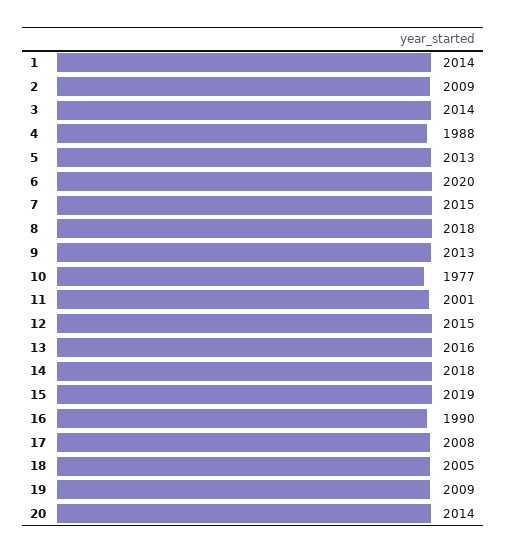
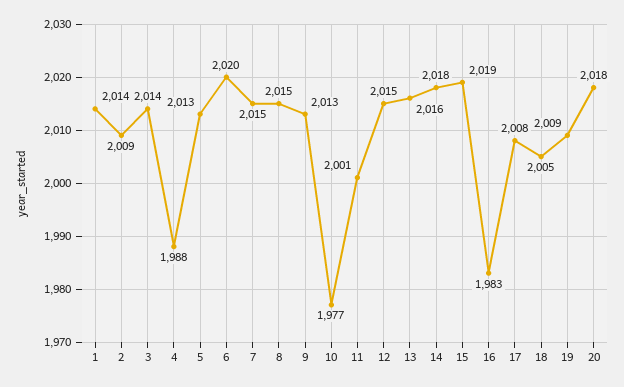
  {
    "1": 2014,
    "2": 2009,
    "3": 2014,
    "4": 1988,
    "5": 2013,
    "6": 2020,
    "7": 2015,
-   "8": 2018,
+   "8": 2015,
    "9": 2013,
    "10": 1977,
    "11": 2001,
    "12": 2015,
    "13": 2016,
    "14": 2018,
    "15": 2019,
-   "16": 1990,
+   "16": 1983,
    "17": 2008,
    "18": 2005,
    "19": 2009,
-   "20": 2014
+   "20": 2018
  }

